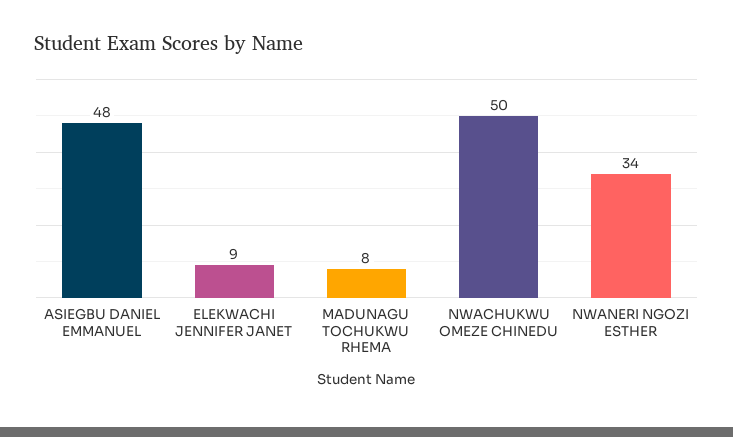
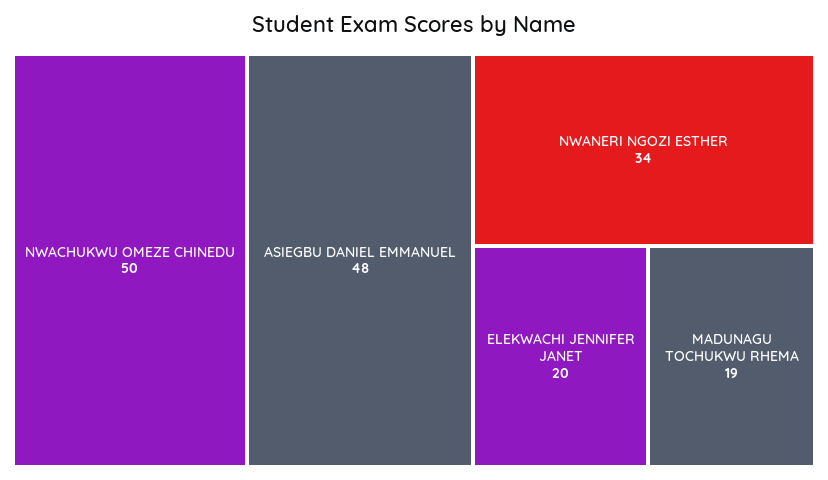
  {
    "ASIEGBU DANIEL EMMANUEL": 48,
-   "ELEKWACHI JENNIFER JANET": 9,
+   "ELEKWACHI JENNIFER JANET": 20,
-   "MADUNAGU TOCHUKWU RHEMA": 8,
+   "MADUNAGU TOCHUKWU RHEMA": 19,
    "NWACHUKWU OMEZE CHINEDU": 50,
    "NWANERI NGOZI ESTHER": 34
  }

